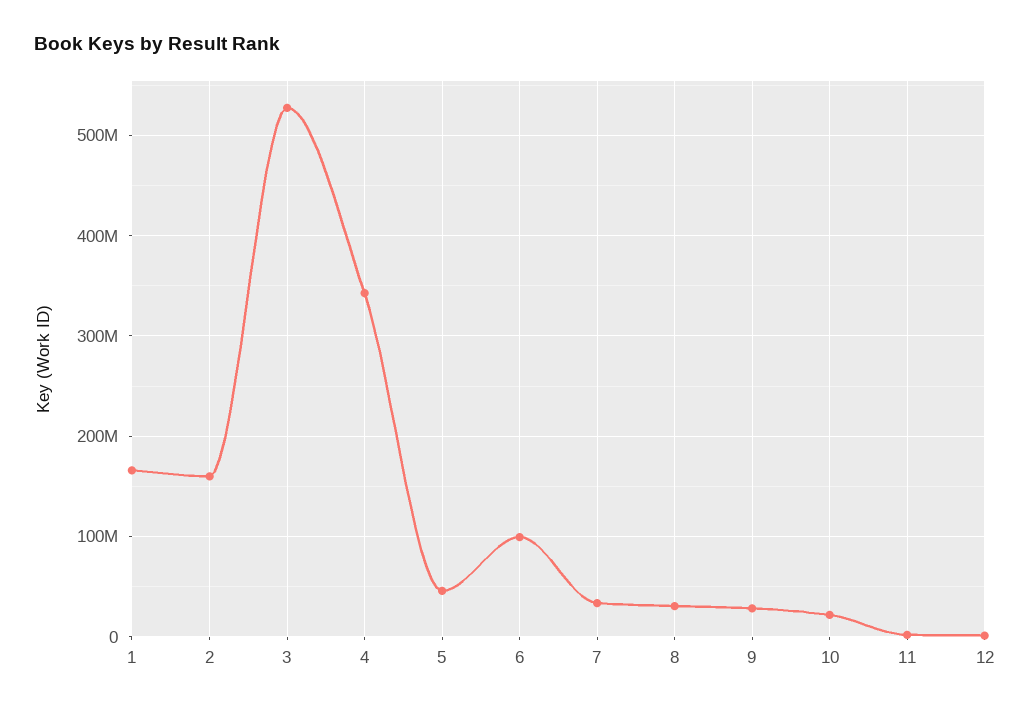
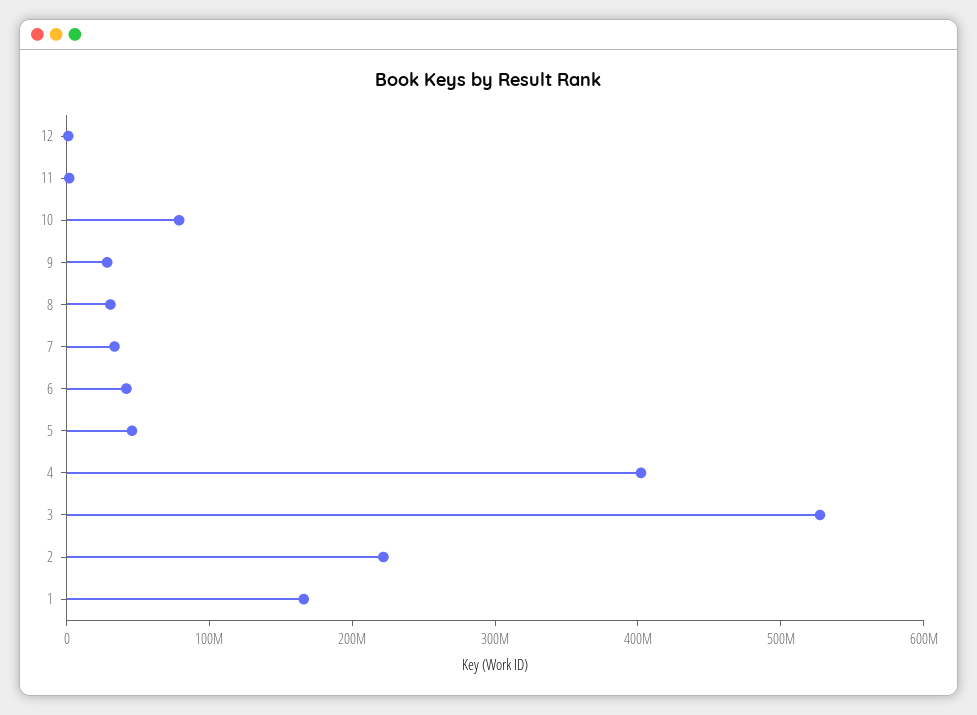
  {
    "1": 170000000,
-   "2": 160000000,
+   "2": 220000000,
    "3": 530000000,
-   "4": 340000000,
+   "4": 400000000,
    "5": 50000000,
-   "6": 100000000,
+   "6": 40000000,
    "7": 30000000,
    "8": 30000000,
    "9": 30000000,
-   "10": 20000000,
+   "10": 80000000,
    "11": 0,
    "12": 0
  }

